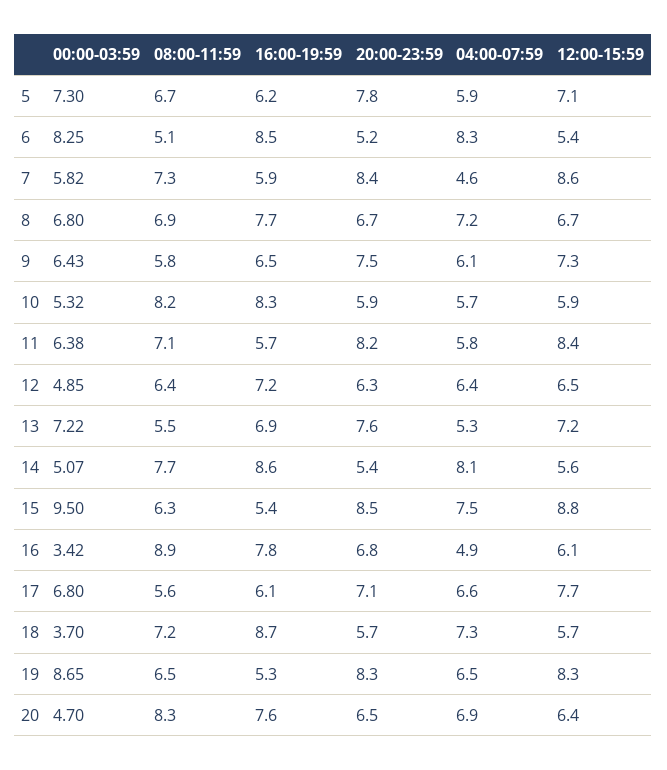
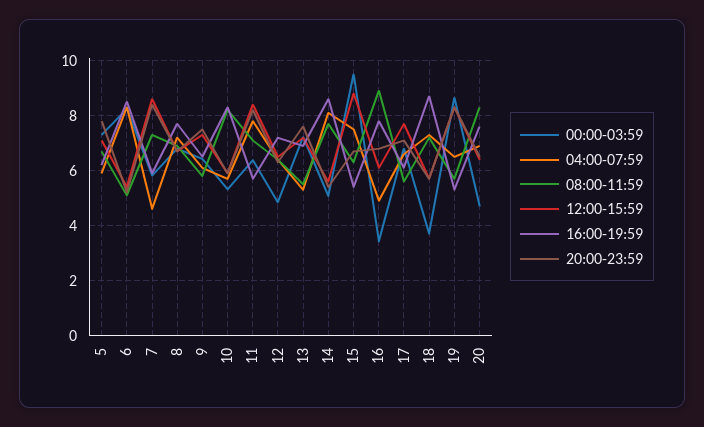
  {
    "00:00-03:59": {
      "5": 7.3,
      "6": 8.25,
      "7": 5.82,
      "8": 6.8,
      "9": 6.43,
      "10": 5.32,
      "11": 6.38,
      "12": 4.85,
      "13": 7.22,
      "14": 5.07,
      "15": 9.5,
      "16": 3.42,
      "17": 6.8,
      "18": 3.7,
      "19": 8.65,
      "20": 4.7
    },
    "08:00-11:59": {
      "5": 6.7,
      "6": 5.1,
      "7": 7.3,
      "8": 6.9,
      "9": 5.8,
      "10": 8.2,
      "11": 7.1,
      "12": 6.4,
      "13": 5.5,
      "14": 7.7,
      "15": 6.3,
      "16": 8.9,
      "17": 5.6,
      "18": 7.2,
-     "19": 6.5,
+     "19": 5.75,
      "20": 8.3
    },
    "16:00-19:59": {
      "5": 6.2,
      "6": 8.5,
      "7": 5.9,
      "8": 7.7,
      "9": 6.5,
      "10": 8.3,
      "11": 5.7,
      "12": 7.2,
      "13": 6.9,
      "14": 8.6,
      "15": 5.4,
      "16": 7.8,
      "17": 6.1,
      "18": 8.7,
      "19": 5.3,
      "20": 7.6
    },
    "20:00-23:59": {
      "5": 7.8,
      "6": 5.2,
      "7": 8.4,
      "8": 6.7,
      "9": 7.5,
      "10": 5.9,
      "11": 8.2,
      "12": 6.3,
      "13": 7.6,
      "14": 5.4,
-     "15": 8.5,
+     "15": 6.75,
      "16": 6.8,
      "17": 7.1,
      "18": 5.7,
      "19": 8.3,
      "20": 6.5
    },
    "04:00-07:59": {
      "5": 5.9,
      "6": 8.3,
      "7": 4.6,
      "8": 7.2,
      "9": 6.1,
      "10": 5.7,
-     "11": 5.8,
+     "11": 7.75,
      "12": 6.4,
      "13": 5.3,
      "14": 8.1,
      "15": 7.5,
      "16": 4.9,
      "17": 6.6,
      "18": 7.3,
      "19": 6.5,
      "20": 6.9
    },
    "12:00-15:59": {
      "5": 7.1,
      "6": 5.4,
      "7": 8.6,
      "8": 6.7,
      "9": 7.3,
      "10": 5.9,
      "11": 8.4,
      "12": 6.5,
      "13": 7.2,
      "14": 5.6,
      "15": 8.8,
      "16": 6.1,
      "17": 7.7,
      "18": 5.7,
      "19": 8.3,
      "20": 6.4
    }
  }

